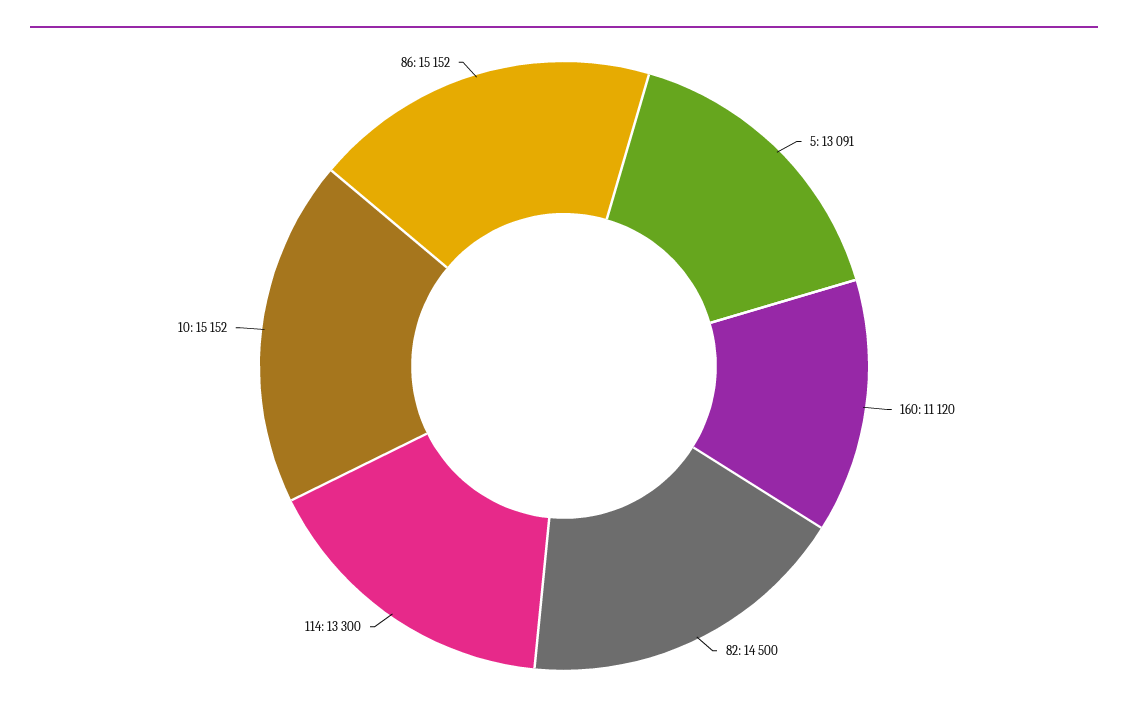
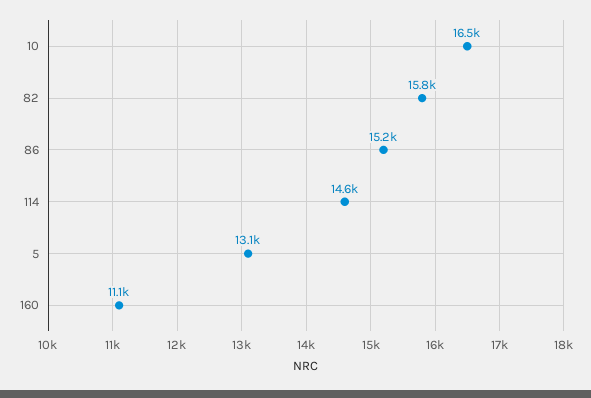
  {
    "5": 13091,
    "160": 11120,
-   "82": 14500,
+   "82": 15800,
-   "114": 13300,
+   "114": 14600,
-   "10": 15152,
+   "10": 16500,
    "86": 15152
  }

